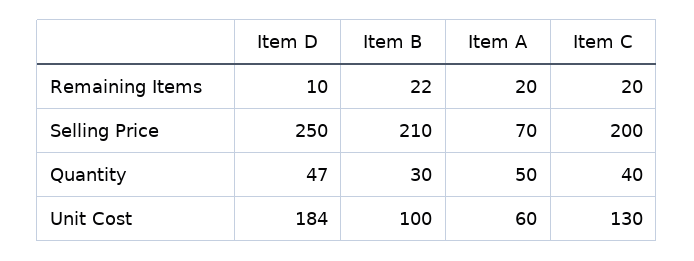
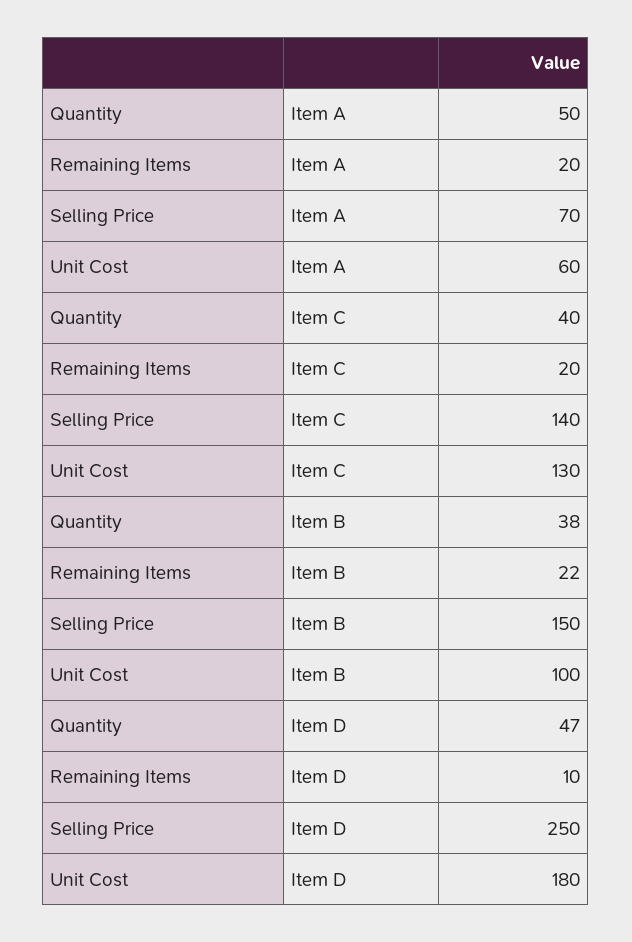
  {
    "Item D": {
      "Remaining Items": 10,
      "Selling Price": 250,
      "Quantity": 47,
-     "Unit Cost": 184
+     "Unit Cost": 180
    },
    "Item B": {
      "Remaining Items": 22,
-     "Selling Price": 210,
+     "Selling Price": 150,
-     "Quantity": 30,
+     "Quantity": 38,
      "Unit Cost": 100
    },
    "Item A": {
      "Remaining Items": 20,
      "Selling Price": 70,
      "Quantity": 50,
      "Unit Cost": 60
    },
    "Item C": {
      "Remaining Items": 20,
-     "Selling Price": 200,
+     "Selling Price": 140,
      "Quantity": 40,
      "Unit Cost": 130
    }
  }

